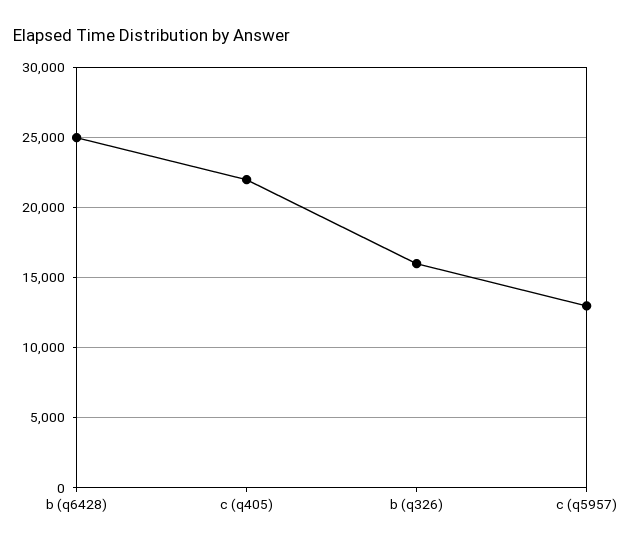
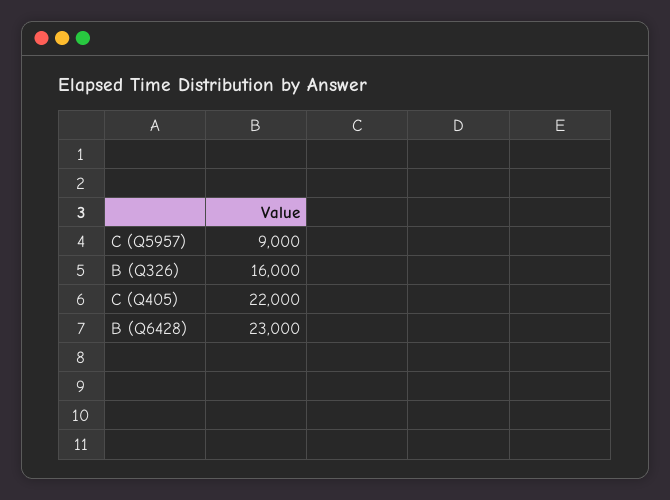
  {
-   "b (q6428)": 25000,
+   "b (q6428)": 23000,
    "c (q405)": 22000,
    "b (q326)": 16000,
-   "c (q5957)": 13000
+   "c (q5957)": 9000
  }

